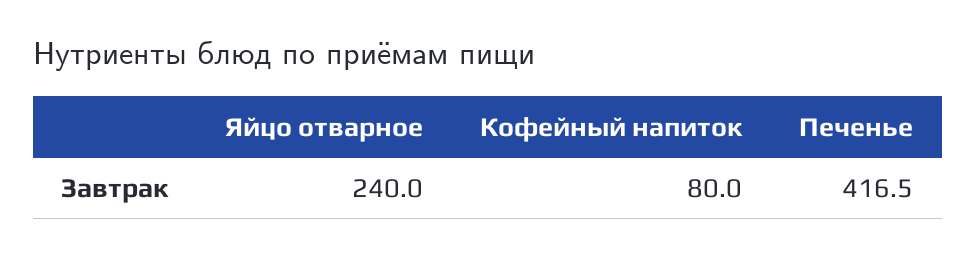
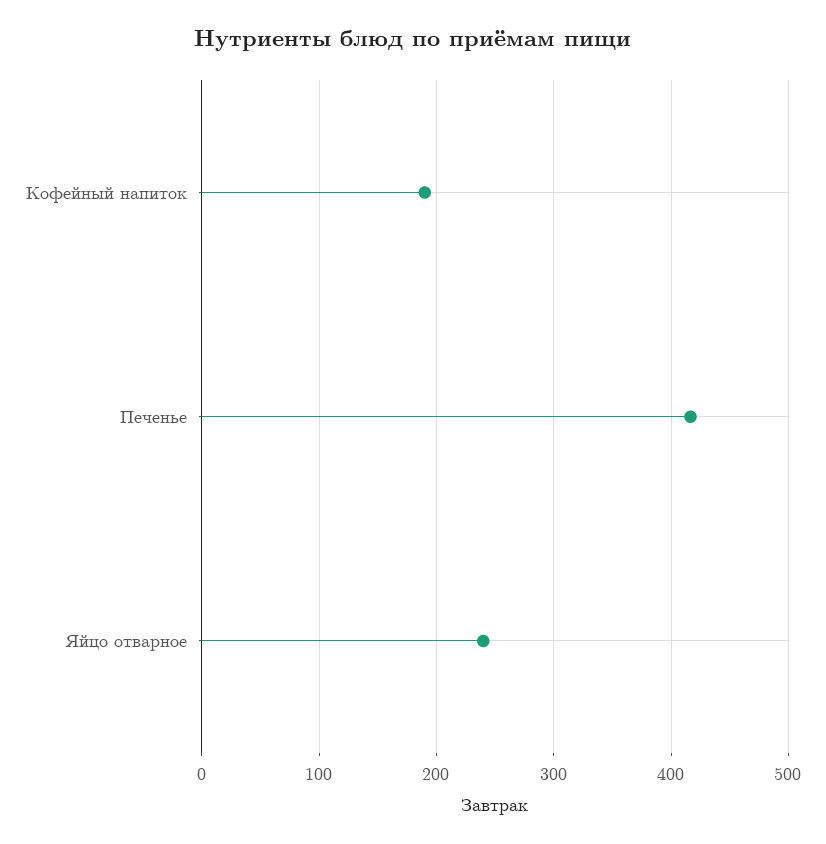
  {
    "Яйцо отварное": 240,
-   "Кофейный напиток": 80,
+   "Кофейный напиток": 190,
    "Печенье": 416.5
  }

